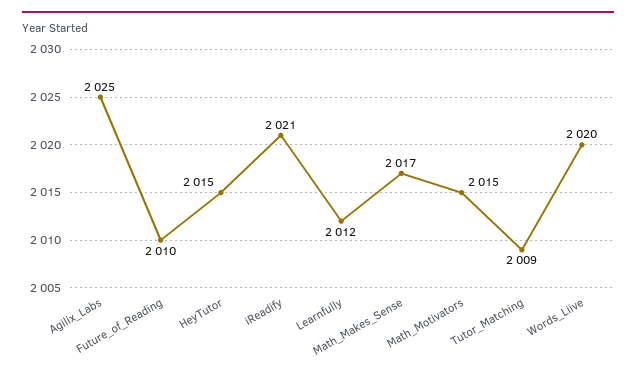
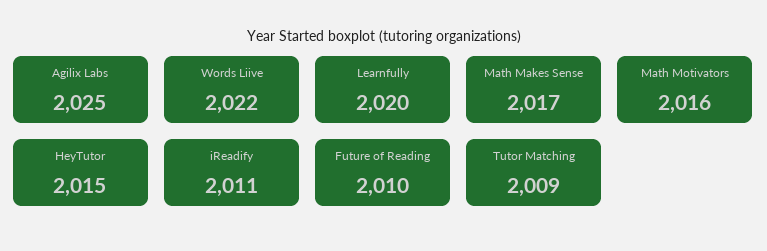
  {
    "Agilix_Labs": 2025,
    "Future_of_Reading": 2010,
    "HeyTutor": 2015,
-   "iReadify": 2021,
+   "iReadify": 2011,
-   "Learnfully": 2012,
+   "Learnfully": 2020,
    "Math_Makes_Sense": 2017,
-   "Math_Motivators": 2015,
+   "Math_Motivators": 2016,
    "Tutor_Matching": 2009,
-   "Words_Liive": 2020
+   "Words_Liive": 2022
  }

